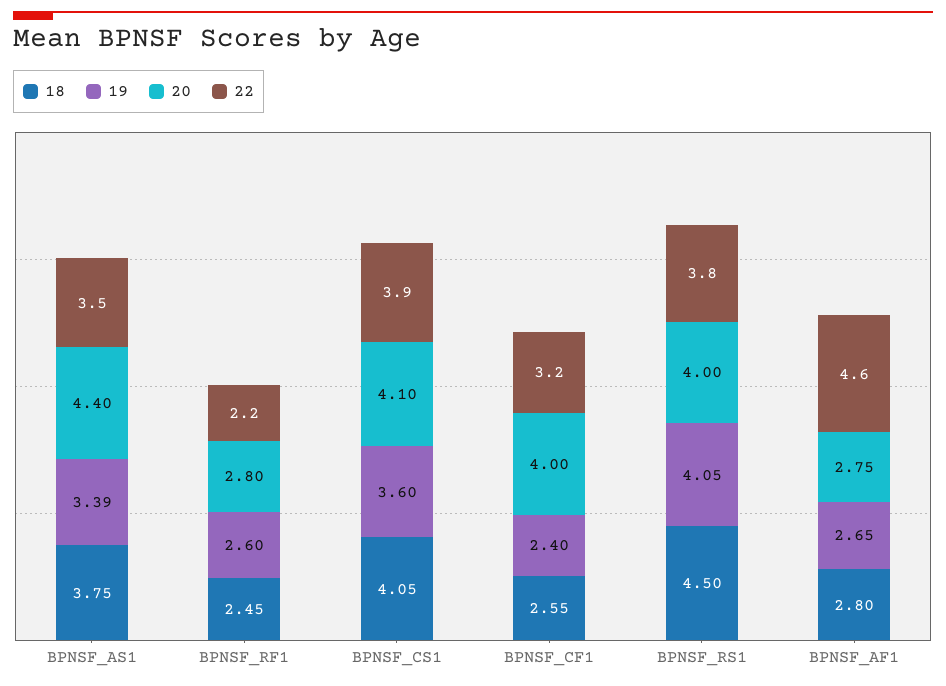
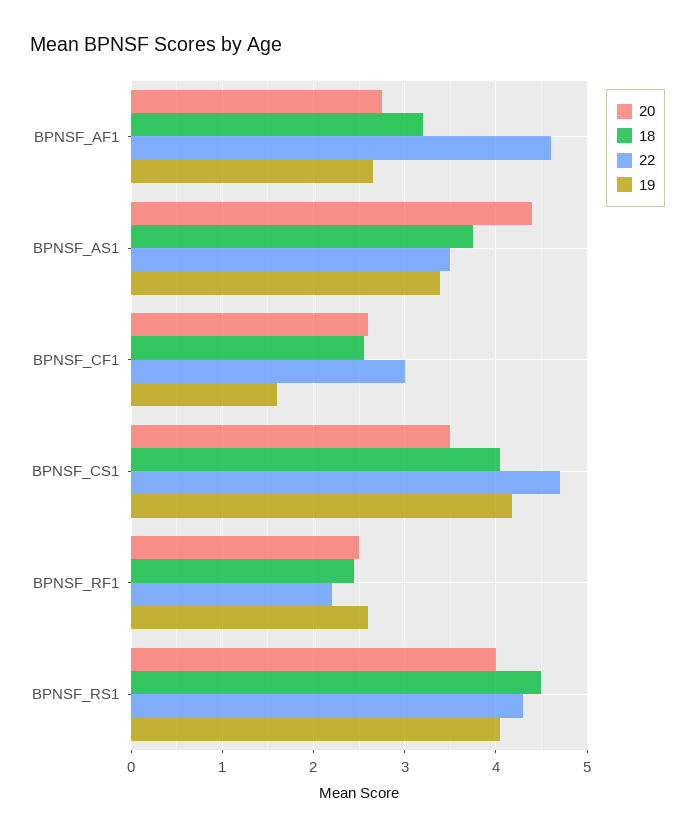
  {
    "18": {
      "BPNSF_AS1": 3.75,
      "BPNSF_RF1": 2.45,
      "BPNSF_CS1": 4.05,
      "BPNSF_CF1": 2.55,
      "BPNSF_RS1": 4.5,
-     "BPNSF_AF1": 2.8
+     "BPNSF_AF1": 3.2
    },
    "19": {
      "BPNSF_AS1": 3.39,
      "BPNSF_RF1": 2.6,
-     "BPNSF_CS1": 3.6,
+     "BPNSF_CS1": 4.2,
-     "BPNSF_CF1": 2.4,
+     "BPNSF_CF1": 1.6,
      "BPNSF_RS1": 4.05,
      "BPNSF_AF1": 2.65
    },
    "20": {
      "BPNSF_AS1": 4.4,
-     "BPNSF_RF1": 2.8,
+     "BPNSF_RF1": 2.5,
-     "BPNSF_CS1": 4.1,
+     "BPNSF_CS1": 3.5,
-     "BPNSF_CF1": 4,
+     "BPNSF_CF1": 2.6,
      "BPNSF_RS1": 4,
      "BPNSF_AF1": 2.75
    },
    "22": {
      "BPNSF_AS1": 3.5,
      "BPNSF_RF1": 2.2,
-     "BPNSF_CS1": 3.9,
+     "BPNSF_CS1": 4.7,
-     "BPNSF_CF1": 3.2,
+     "BPNSF_CF1": 3,
-     "BPNSF_RS1": 3.8,
+     "BPNSF_RS1": 4.3,
      "BPNSF_AF1": 4.6
    }
  }

